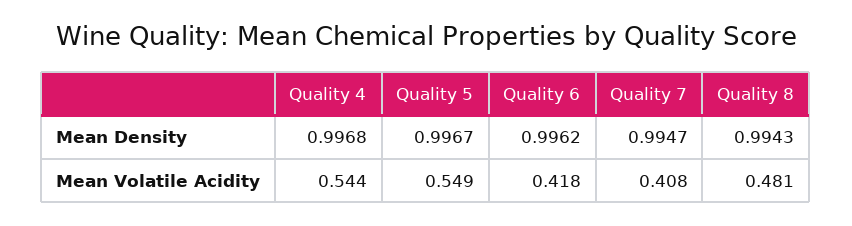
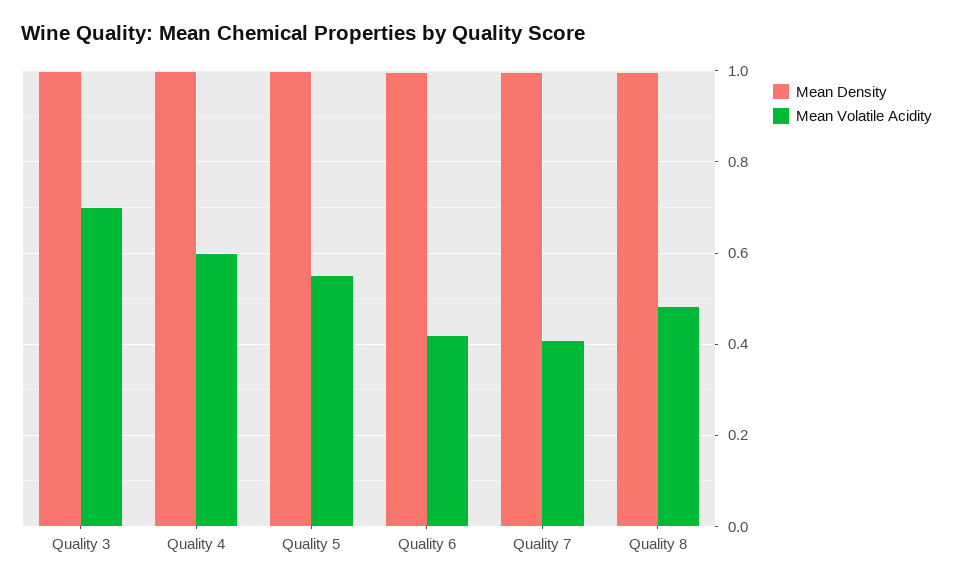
  {
    "Mean Density": {
      "Quality 4": 0.9968,
      "Quality 5": 0.9967,
      "Quality 6": 0.9962,
      "Quality 7": 0.9947,
-     "Quality 8": 0.9943
+     "Quality 8": 0.9943,
+     "Quality 3": 1
    },
    "Mean Volatile Acidity": {
-     "Quality 4": 0.544,
+     "Quality 4": 0.6,
      "Quality 5": 0.549,
      "Quality 6": 0.418,
      "Quality 7": 0.408,
-     "Quality 8": 0.481
+     "Quality 8": 0.481,
+     "Quality 3": 0.7
    }
  }

